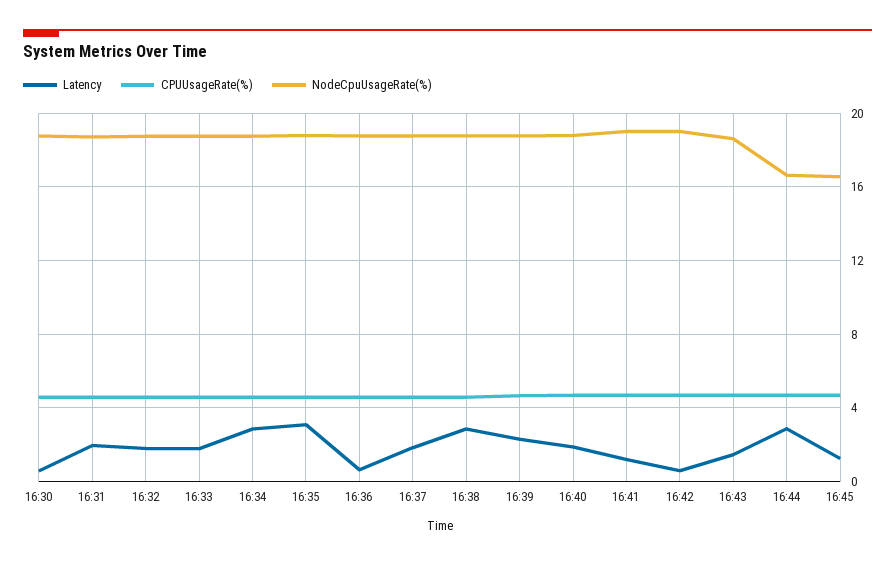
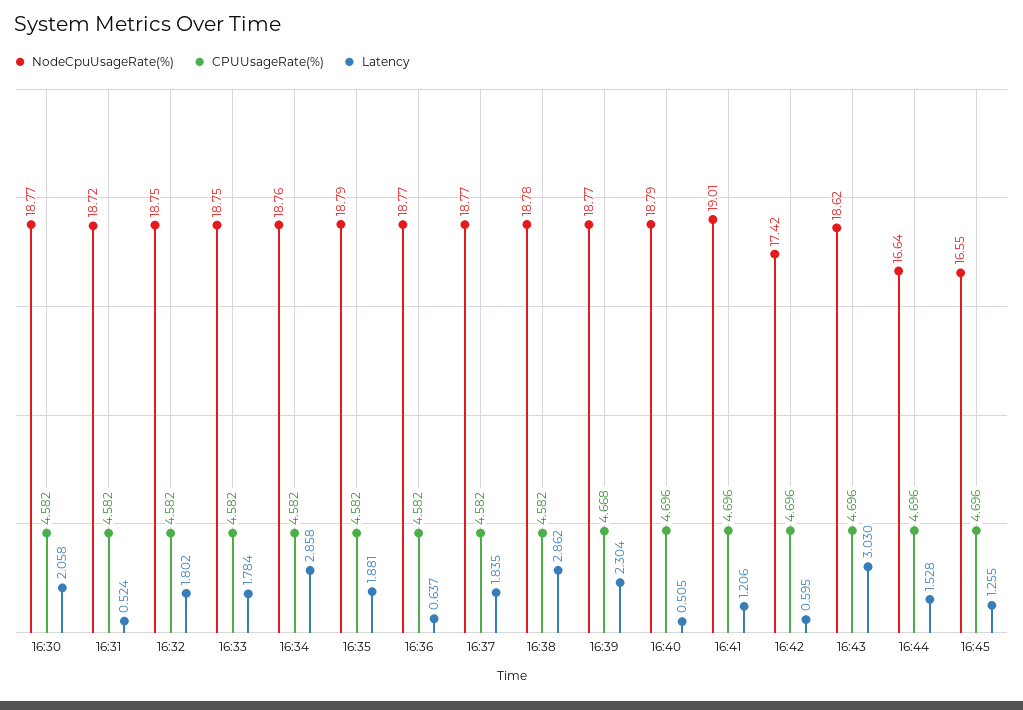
  {
    "Latency": {
-     "16:30": 0.5,
+     "16:30": 2.058,
-     "16:31": 2,
+     "16:31": 0.524,
      "16:32": 1.802,
      "16:33": 1.784,
      "16:34": 2.858,
-     "16:35": 3,
+     "16:35": 1.881,
      "16:36": 0.637,
      "16:37": 1.835,
      "16:38": 2.862,
      "16:39": 2.304,
-     "16:40": 2,
+     "16:40": 0.505,
      "16:41": 1.206,
      "16:42": 0.595,
-     "16:43": 1.5,
+     "16:43": 3.03,
-     "16:44": 3,
+     "16:44": 1.528,
      "16:45": 1.255
    },
    "CPUUsageRate(%)": {
      "16:30": 4.582,
      "16:31": 4.582,
      "16:32": 4.582,
      "16:33": 4.582,
      "16:34": 4.582,
      "16:35": 4.582,
      "16:36": 4.582,
      "16:37": 4.582,
      "16:38": 4.582,
      "16:39": 4.668,
      "16:40": 4.696,
      "16:41": 4.696,
      "16:42": 4.696,
      "16:43": 4.696,
      "16:44": 4.696,
      "16:45": 4.696
    },
    "NodeCpuUsageRate(%)": {
      "16:30": 18.77,
      "16:31": 18.72,
      "16:32": 18.75,
      "16:33": 18.75,
      "16:34": 18.76,
      "16:35": 18.79,
      "16:36": 18.77,
      "16:37": 18.77,
      "16:38": 18.78,
      "16:39": 18.77,
      "16:40": 18.79,
      "16:41": 19.01,
-     "16:42": 19,
+     "16:42": 17.42,
      "16:43": 18.62,
      "16:44": 16.64,
      "16:45": 16.55
    }
  }

